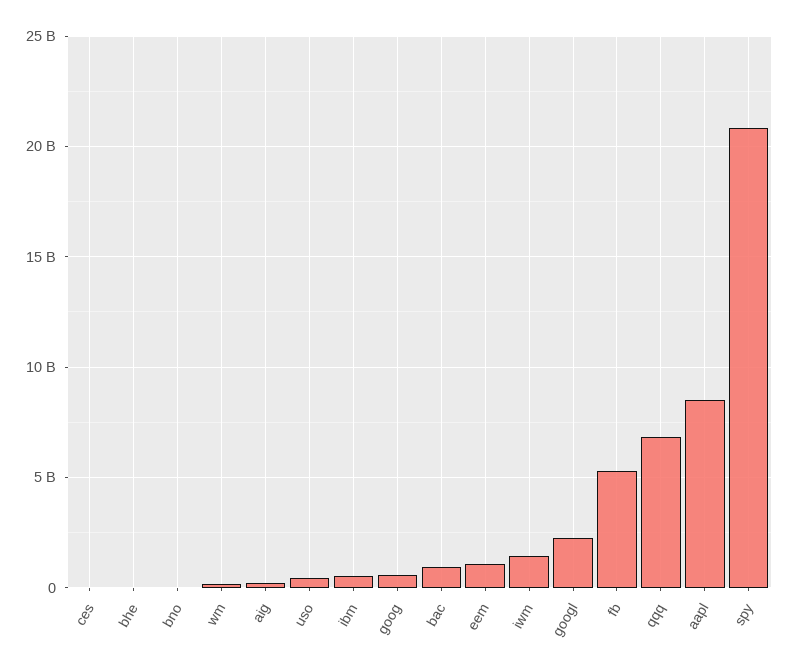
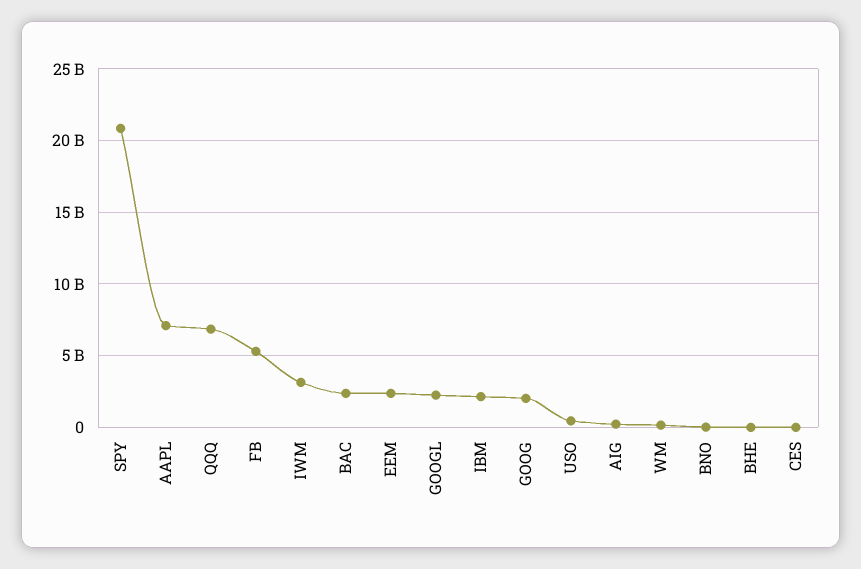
  {
    "ces": 0,
    "bhe": 0,
    "bno": 0,
    "wm": 0,
    "aig": 0,
    "uso": 500000000,
-   "ibm": 500000000,
+   "ibm": 2000000000,
-   "goog": 500000000,
+   "goog": 2000000000,
-   "bac": 1000000000,
+   "bac": 2500000000,
-   "eem": 1000000000,
+   "eem": 2500000000,
-   "iwm": 1500000000,
+   "iwm": 3000000000,
    "googl": 2000000000,
    "fb": 5500000000,
    "qqq": 7000000000,
-   "aapl": 8500000000,
+   "aapl": 7000000000,
    "spy": 21000000000
  }

